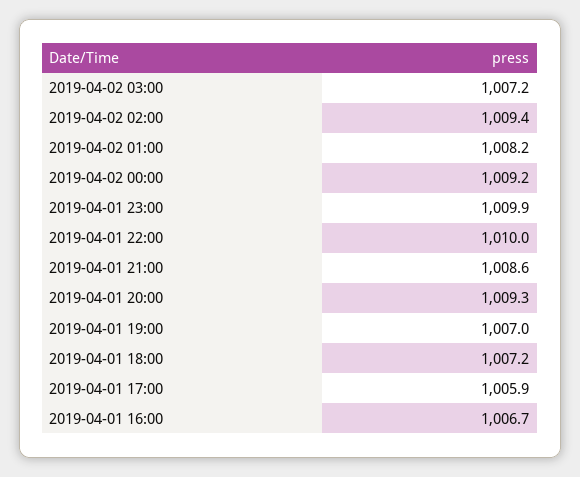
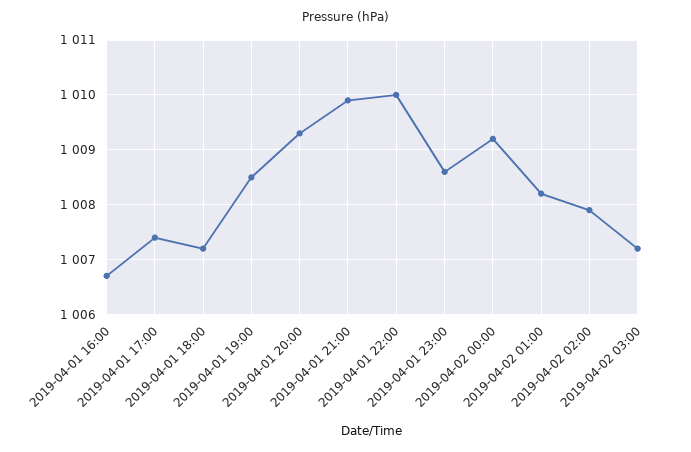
  {
    "2019-04-02 03:00": 1007.2,
-   "2019-04-02 02:00": 1009.4,
+   "2019-04-02 02:00": 1008,
    "2019-04-02 01:00": 1008.2,
    "2019-04-02 00:00": 1009.2,
-   "2019-04-01 23:00": 1009.9,
+   "2019-04-01 23:00": 1008.5,
    "2019-04-01 22:00": 1010,
-   "2019-04-01 21:00": 1008.6,
+   "2019-04-01 21:00": 1010,
    "2019-04-01 20:00": 1009.3,
-   "2019-04-01 19:00": 1007,
+   "2019-04-01 19:00": 1008.5,
    "2019-04-01 18:00": 1007.2,
-   "2019-04-01 17:00": 1005.9,
+   "2019-04-01 17:00": 1007.5,
    "2019-04-01 16:00": 1006.7
  }

